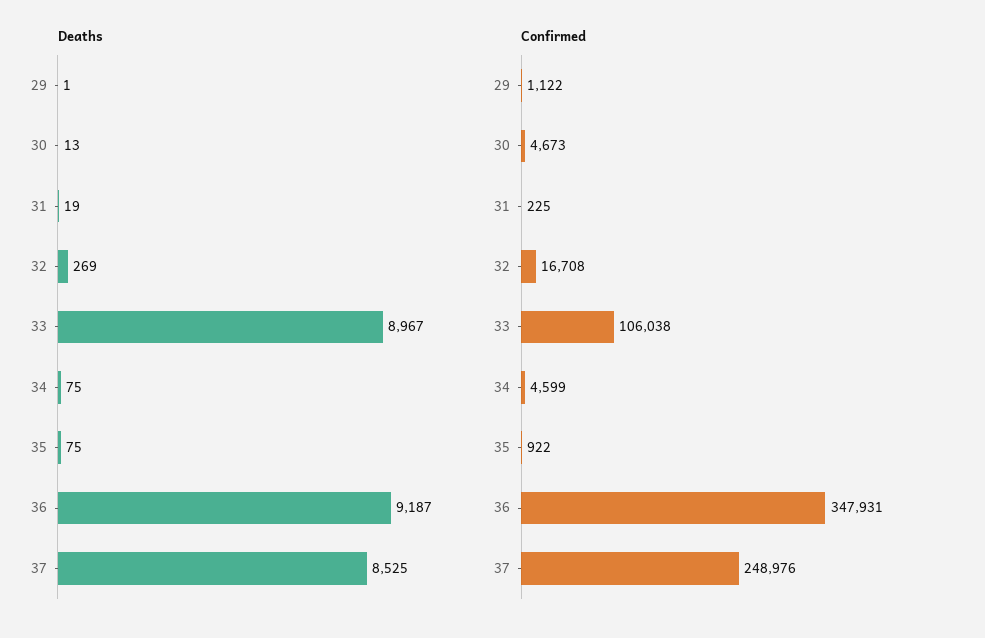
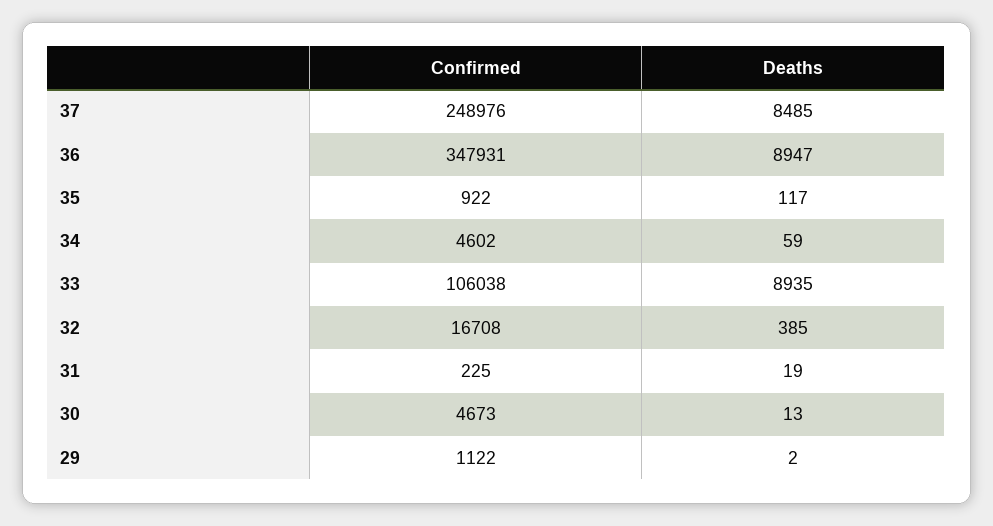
  {
    "Deaths": {
-     "29": 1,
+     "29": 2,
      "30": 13,
      "31": 19,
-     "32": 269,
+     "32": 385,
-     "33": 8967,
+     "33": 8935,
-     "34": 75,
+     "34": 59,
-     "35": 75,
+     "35": 117,
-     "36": 9187,
+     "36": 8947,
-     "37": 8525
+     "37": 8485
    },
    "Confirmed": {
      "29": 1122,
      "30": 4673,
      "31": 225,
      "32": 16708,
      "33": 106038,
-     "34": 4599,
+     "34": 4602,
      "35": 922,
      "36": 347931,
      "37": 248976
    }
  }

